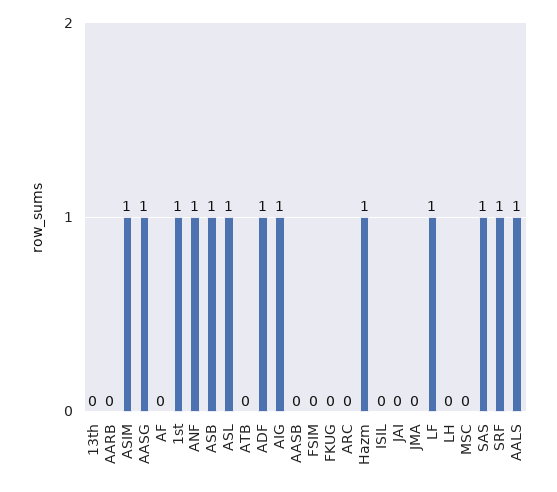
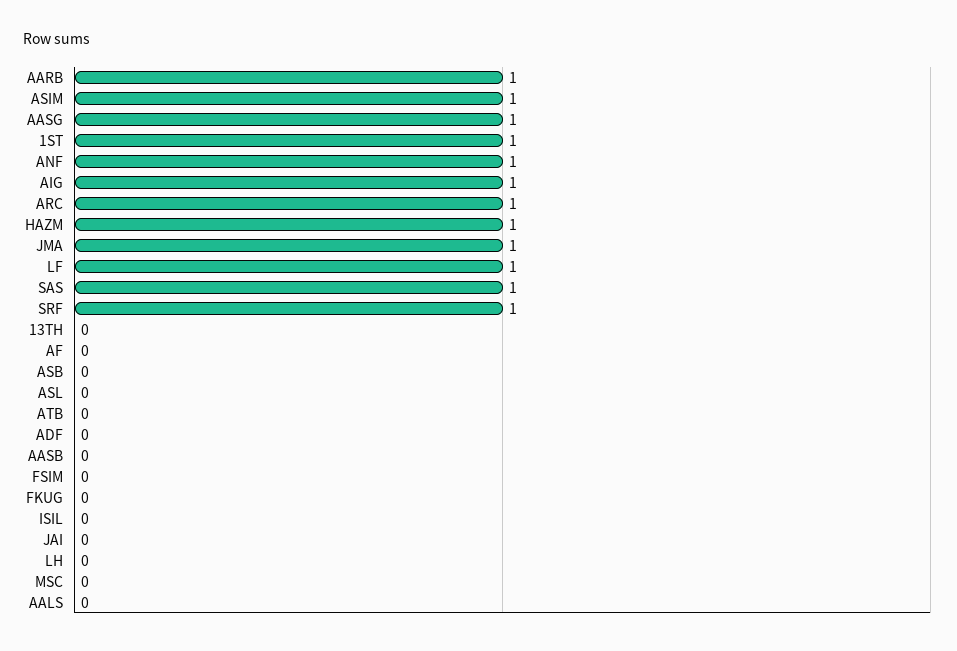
  {
    "13th": 0,
-   "AARB": 0,
+   "AARB": 1,
    "ASIM": 1,
    "AASG": 1,
    "AF": 0,
    "1st": 1,
    "ANF": 1,
-   "ASB": 1,
+   "ASB": 0,
-   "ASL": 1,
+   "ASL": 0,
    "ATB": 0,
-   "ADF": 1,
+   "ADF": 0,
    "AIG": 1,
    "AASB": 0,
    "FSIM": 0,
    "FKUG": 0,
-   "ARC": 0,
+   "ARC": 1,
    "Hazm": 1,
    "ISIL": 0,
    "JAI": 0,
-   "JMA": 0,
+   "JMA": 1,
    "LF": 1,
    "LH": 0,
    "MSC": 0,
    "SAS": 1,
    "SRF": 1,
-   "AALS": 1
+   "AALS": 0
  }

